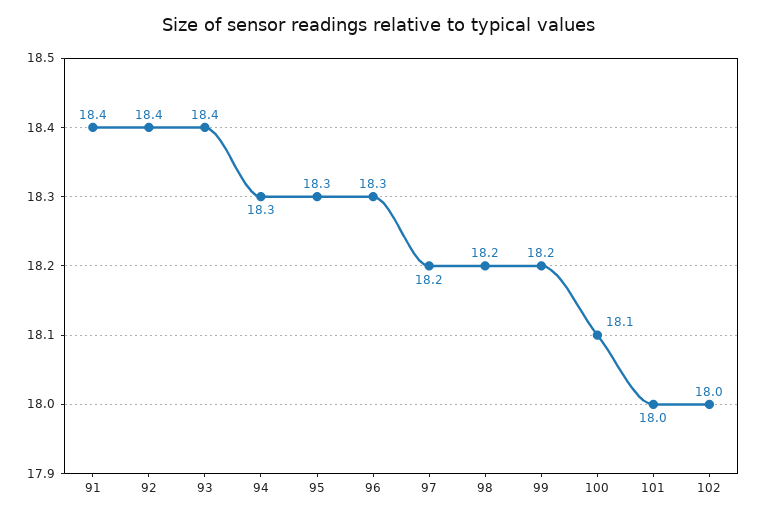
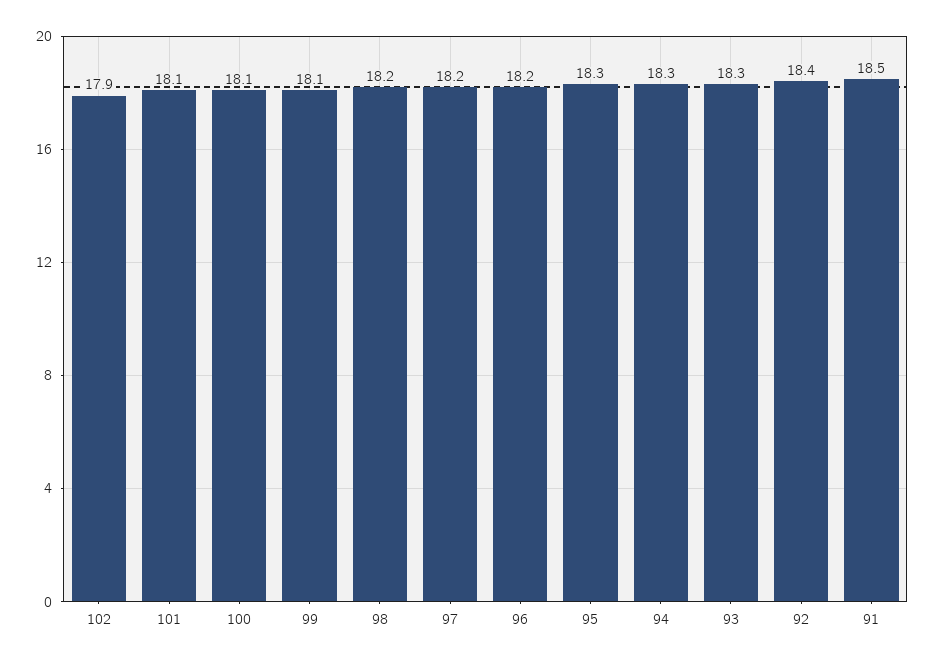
  {
-   "91": 18.4,
+   "91": 18.5,
    "92": 18.4,
-   "93": 18.4,
+   "93": 18.3,
    "94": 18.3,
    "95": 18.3,
-   "96": 18.3,
+   "96": 18.2,
    "97": 18.2,
    "98": 18.2,
-   "99": 18.2,
+   "99": 18.1,
    "100": 18.1,
-   "101": 18,
+   "101": 18.1,
-   "102": 18
+   "102": 17.9
  }

